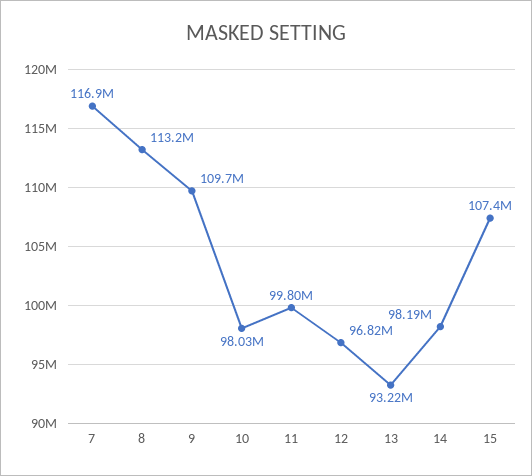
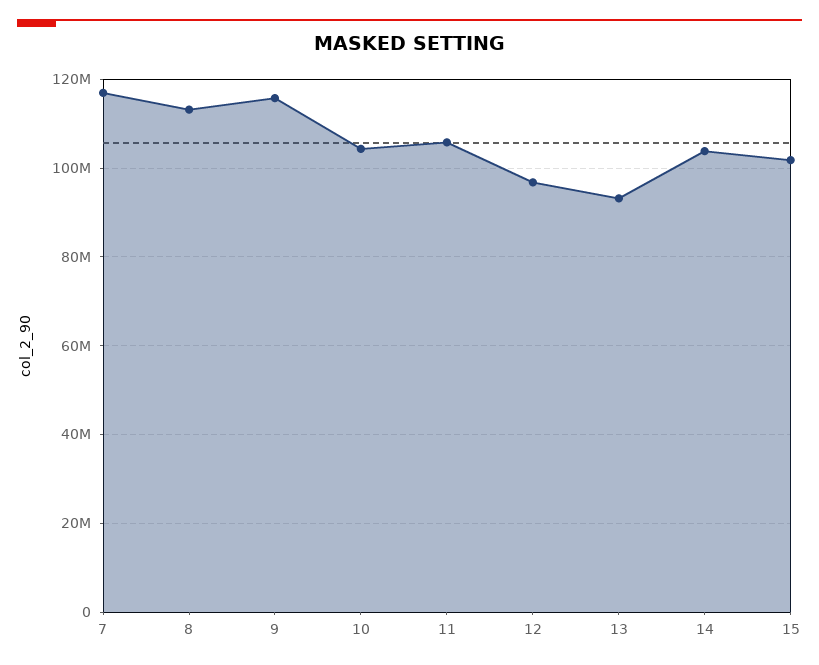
  {
    "7": 116900000,
    "8": 113200000,
-   "9": 109700000,
+   "9": 116000000,
-   "10": 98030000,
+   "10": 104000000,
-   "11": 99800000,
+   "11": 106000000,
    "12": 96820000,
    "13": 93220000,
-   "14": 98190000,
+   "14": 104000000,
-   "15": 107400000
+   "15": 102000000
  }

